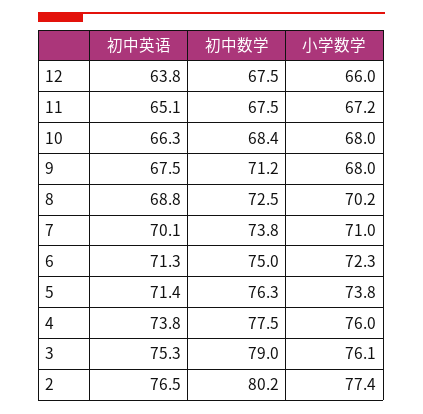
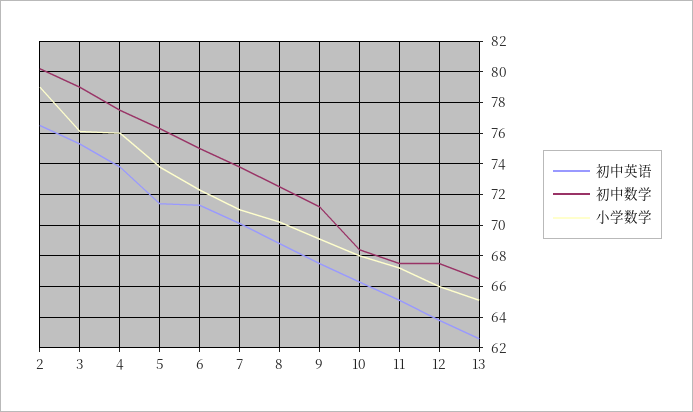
  {
    "初中英语": {
      "12": 63.8,
      "11": 65.1,
      "10": 66.3,
      "9": 67.5,
      "8": 68.8,
      "7": 70.1,
      "6": 71.3,
      "5": 71.4,
      "4": 73.8,
      "3": 75.3,
-     "2": 76.5
+     "2": 76.5,
+     "13": 62.5
    },
    "初中数学": {
      "12": 67.5,
      "11": 67.5,
      "10": 68.4,
      "9": 71.2,
      "8": 72.5,
      "7": 73.8,
      "6": 75,
      "5": 76.3,
      "4": 77.5,
      "3": 79,
-     "2": 80.2
+     "2": 80.2,
+     "13": 66.5
    },
    "小学数学": {
      "12": 66,
      "11": 67.2,
      "10": 68,
-     "9": 68,
+     "9": 69,
      "8": 70.2,
      "7": 71,
      "6": 72.3,
      "5": 73.8,
      "4": 76,
      "3": 76.1,
-     "2": 77.4
+     "2": 79,
+     "13": 65
    }
  }

